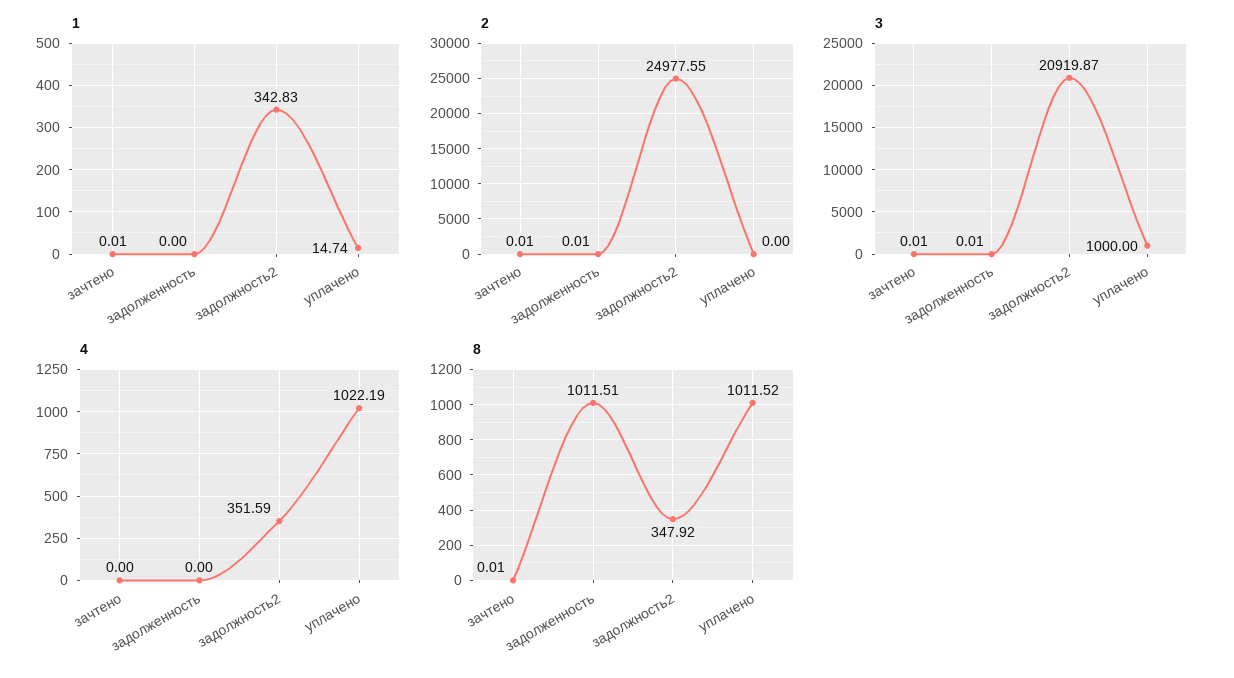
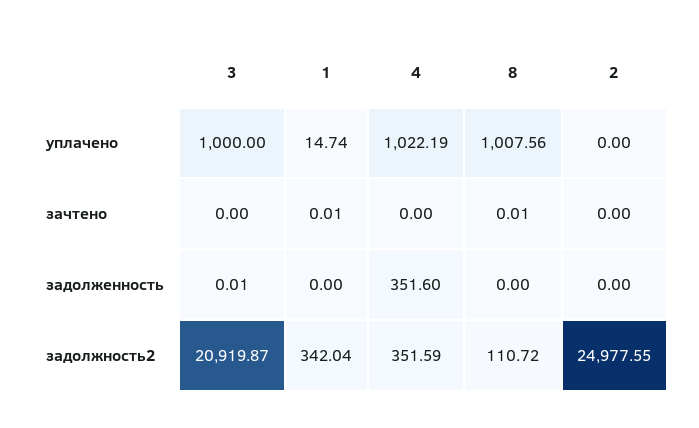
  {
    "1": {
      "зачтено": 0.01,
      "задолженность": 0,
-     "задолжность2": 342.83,
+     "задолжность2": 342.04,
      "уплачено": 14.74
    },
    "2": {
-     "зачтено": 0.01,
+     "зачтено": 0,
-     "задолженность": 0.01,
+     "задолженность": 0,
      "задолжность2": 24977.55,
      "уплачено": 0
    },
    "3": {
-     "зачтено": 0.01,
+     "зачтено": 0,
      "задолженность": 0.01,
      "задолжность2": 20919.87,
      "уплачено": 1000
    },
    "4": {
      "зачтено": 0,
-     "задолженность": 0,
+     "задолженность": 351.6,
      "задолжность2": 351.59,
      "уплачено": 1022.19
    },
    "8": {
      "зачтено": 0.01,
-     "задолженность": 1011.51,
+     "задолженность": 0,
-     "задолжность2": 347.92,
+     "задолжность2": 110.72,
-     "уплачено": 1011.52
+     "уплачено": 1007.56
    }
  }

